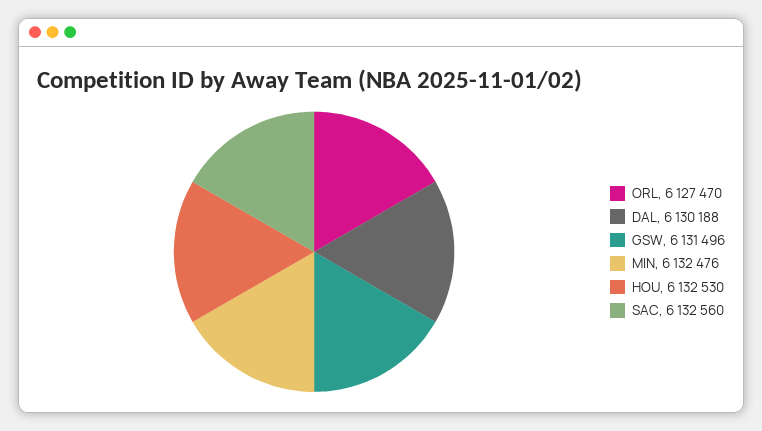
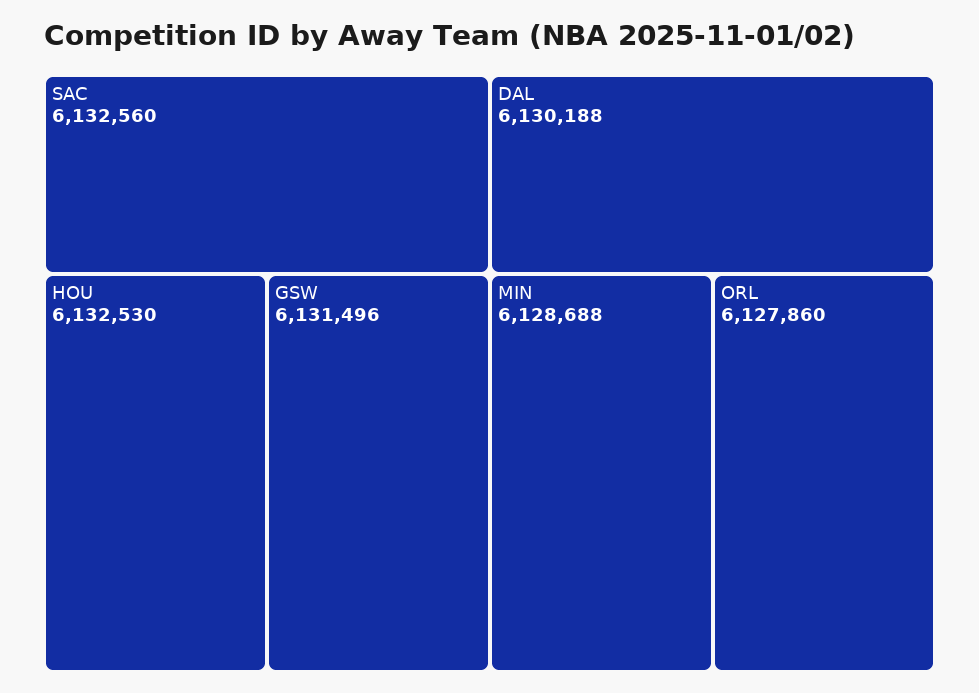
  {
-   "ORL": 6127470,
+   "ORL": 6127860,
    "DAL": 6130188,
    "GSW": 6131496,
-   "MIN": 6132476,
+   "MIN": 6128688,
    "HOU": 6132530,
    "SAC": 6132560
  }

